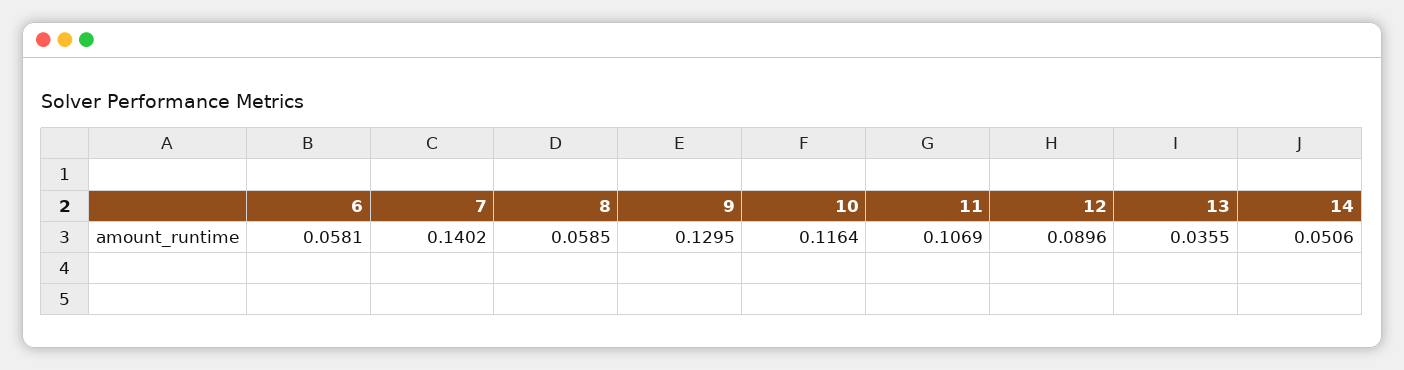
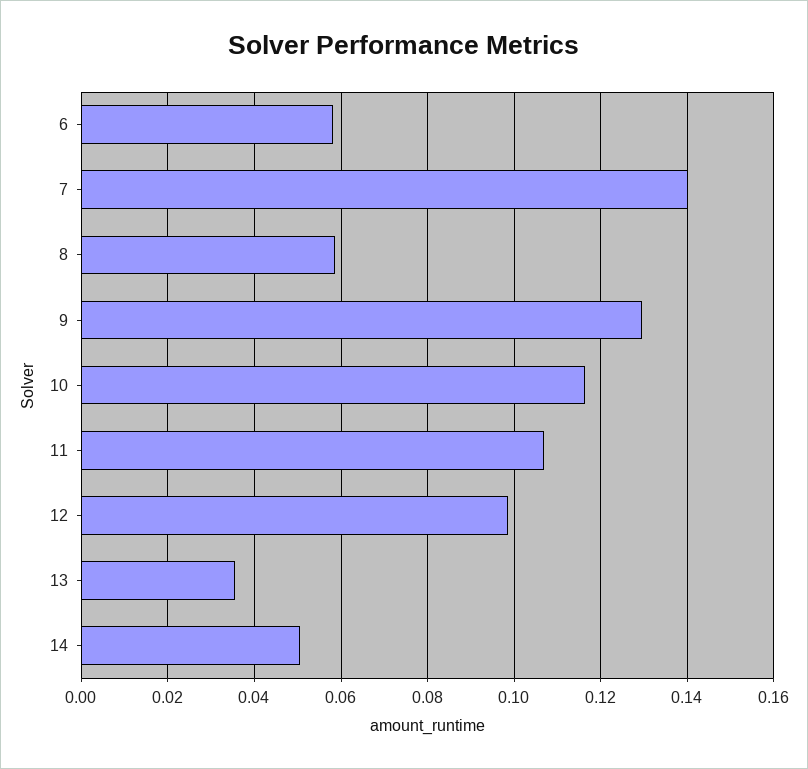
  {
    "6": 0.0581,
    "7": 0.1402,
    "8": 0.0585,
    "9": 0.1295,
    "10": 0.1164,
    "11": 0.1069,
-   "12": 0.0896,
+   "12": 0.098,
    "13": 0.0355,
    "14": 0.0506
  }

